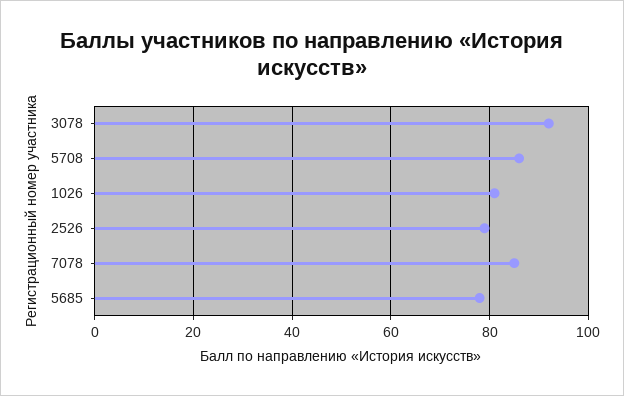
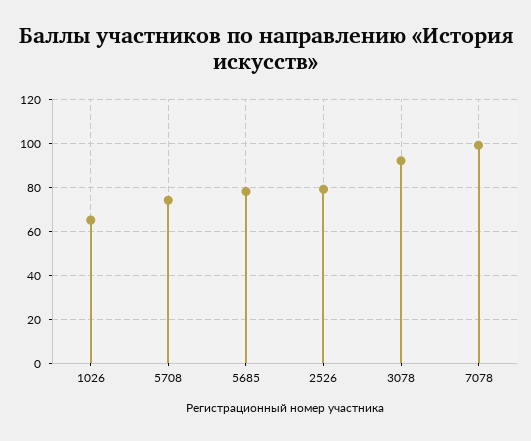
  {
    "3078": 90,
-   "5708": 85,
+   "5708": 75,
-   "1026": 80,
+   "1026": 65,
    "2526": 80,
-   "7078": 85,
+   "7078": 100,
    "5685": 80
  }

